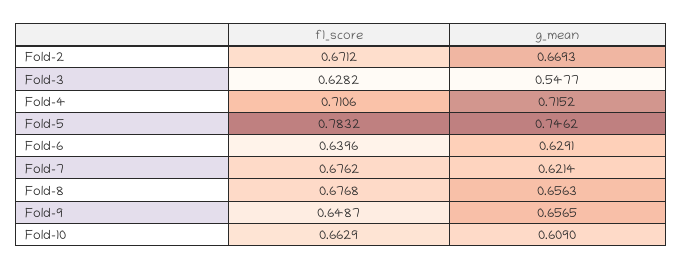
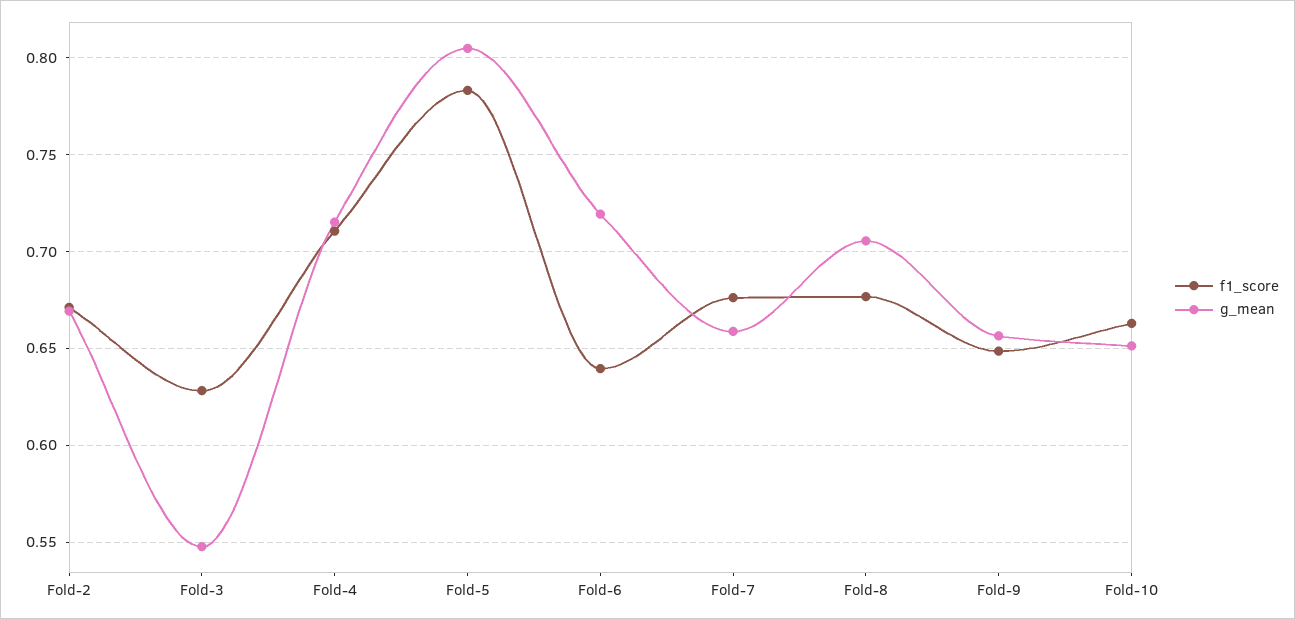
  {
    "f1_score": {
      "Fold-2": 0.6712,
      "Fold-3": 0.6282,
      "Fold-4": 0.7106,
      "Fold-5": 0.7832,
      "Fold-6": 0.6396,
      "Fold-7": 0.6762,
      "Fold-8": 0.6768,
      "Fold-9": 0.6487,
      "Fold-10": 0.6629
    },
    "g_mean": {
      "Fold-2": 0.6693,
      "Fold-3": 0.5477,
      "Fold-4": 0.7152,
-     "Fold-5": 0.7462,
+     "Fold-5": 0.805,
-     "Fold-6": 0.6291,
+     "Fold-6": 0.72,
-     "Fold-7": 0.6214,
+     "Fold-7": 0.66,
-     "Fold-8": 0.6563,
+     "Fold-8": 0.705,
      "Fold-9": 0.6565,
-     "Fold-10": 0.609
+     "Fold-10": 0.65
    }
  }

